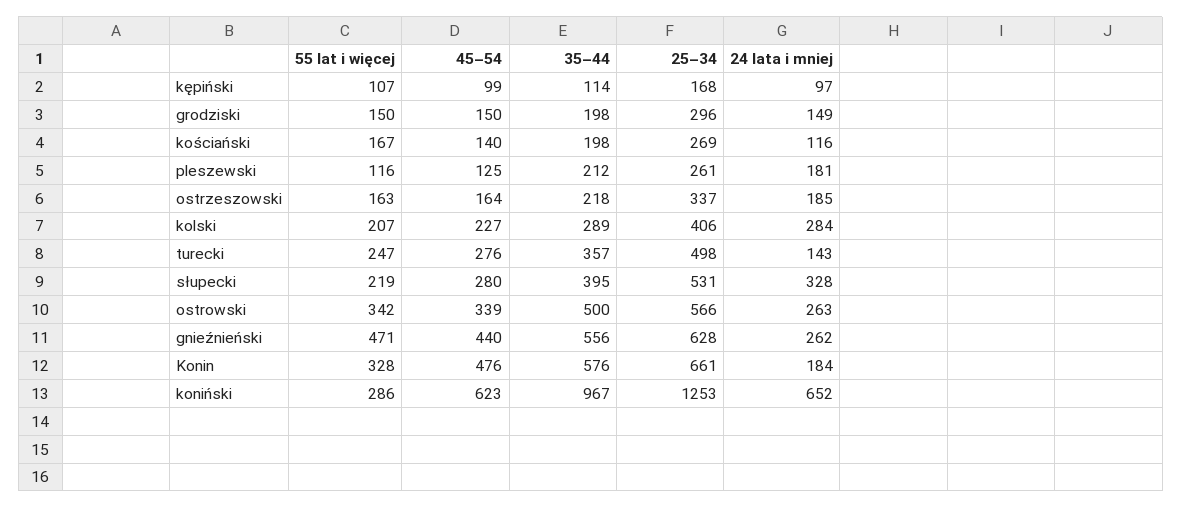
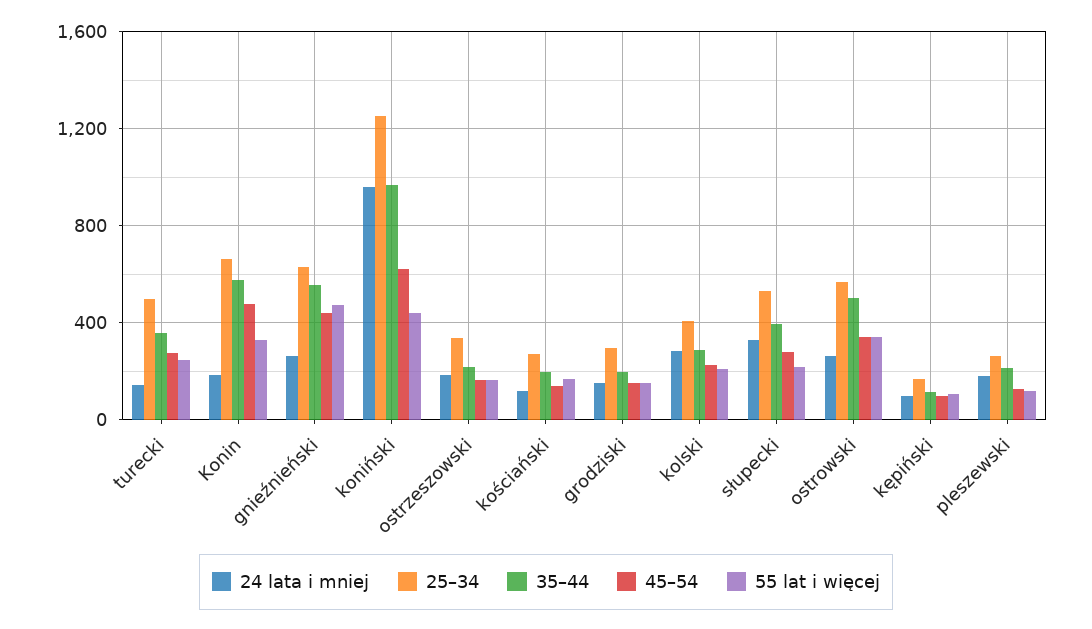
  {
    "55 lat i więcej": {
      "kępiński": 107,
      "grodziski": 150,
      "kościański": 167,
      "pleszewski": 116,
      "ostrzeszowski": 163,
      "kolski": 207,
      "turecki": 247,
      "słupecki": 219,
      "ostrowski": 342,
      "gnieźnieński": 471,
      "Konin": 328,
-     "koniński": 286
+     "koniński": 450
    },
    "45–54": {
      "kępiński": 99,
      "grodziski": 150,
      "kościański": 140,
      "pleszewski": 125,
      "ostrzeszowski": 164,
      "kolski": 227,
      "turecki": 276,
      "słupecki": 280,
      "ostrowski": 339,
      "gnieźnieński": 440,
      "Konin": 476,
      "koniński": 623
    },
    "35–44": {
      "kępiński": 114,
      "grodziski": 198,
      "kościański": 198,
      "pleszewski": 212,
      "ostrzeszowski": 218,
      "kolski": 289,
      "turecki": 357,
      "słupecki": 395,
      "ostrowski": 500,
      "gnieźnieński": 556,
      "Konin": 576,
      "koniński": 967
    },
    "25–34": {
      "kępiński": 168,
      "grodziski": 296,
      "kościański": 269,
      "pleszewski": 261,
      "ostrzeszowski": 337,
      "kolski": 406,
      "turecki": 498,
      "słupecki": 531,
      "ostrowski": 566,
      "gnieźnieński": 628,
      "Konin": 661,
      "koniński": 1253
    },
    "24 lata i mniej": {
      "kępiński": 97,
      "grodziski": 149,
      "kościański": 116,
      "pleszewski": 181,
      "ostrzeszowski": 185,
      "kolski": 284,
      "turecki": 143,
      "słupecki": 328,
      "ostrowski": 263,
      "gnieźnieński": 262,
      "Konin": 184,
-     "koniński": 652
+     "koniński": 950
    }
  }

